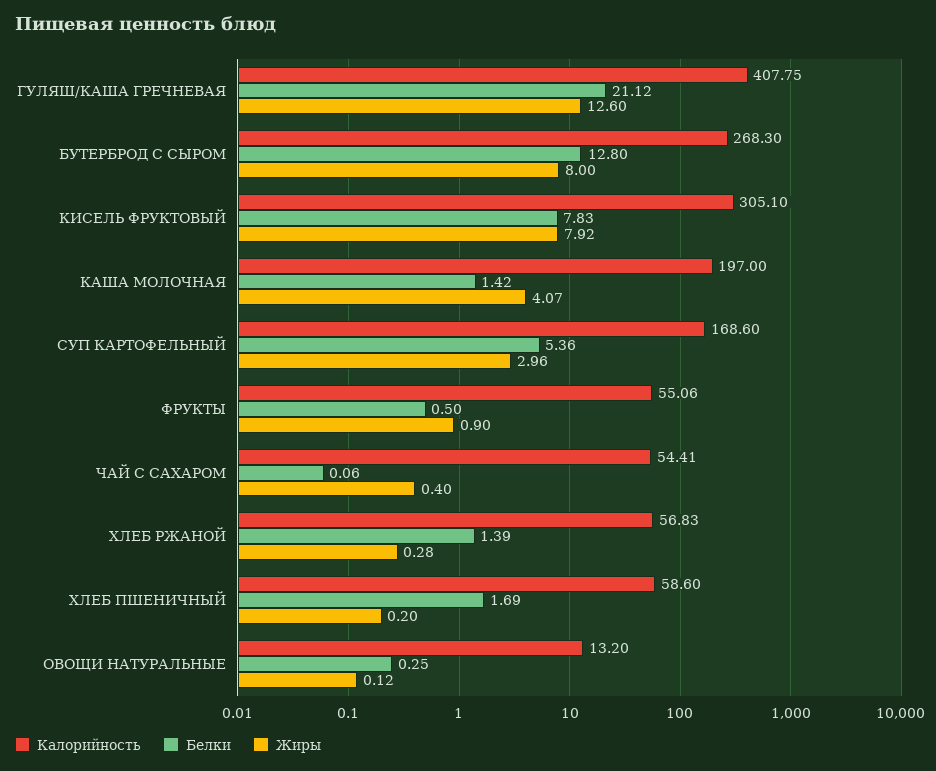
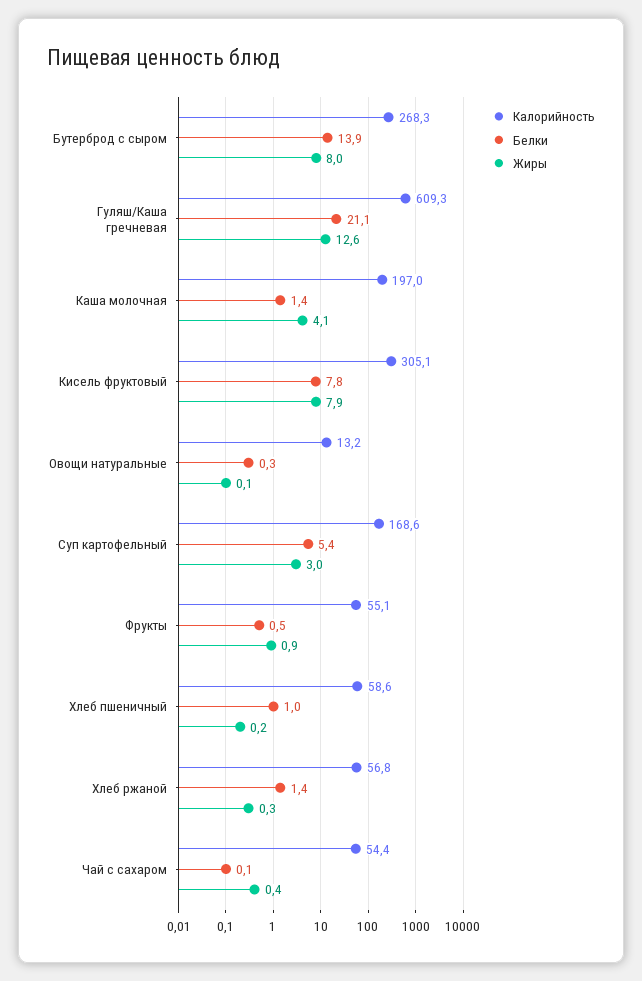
  {
    "Калорийность": {
-     "ГУЛЯШ/КАША ГРЕЧНЕВАЯ": 407.75,
+     "ГУЛЯШ/КАША ГРЕЧНЕВАЯ": 609.3,
      "БУТЕРБРОД С СЫРОМ": 268.3,
      "КИСЕЛЬ ФРУКТОВЫЙ": 305.1,
      "КАША МОЛОЧНАЯ": 197,
      "СУП КАРТОФЕЛЬНЫЙ": 168.6,
      "ФРУКТЫ": 55.06,
      "ЧАЙ С САХАРОМ": 54.41,
      "ХЛЕБ РЖАНОЙ": 56.83,
      "ХЛЕБ ПШЕНИЧНЫЙ": 58.6,
      "ОВОЩИ НАТУРАЛЬНЫЕ": 13.2
    },
    "Белки": {
      "ГУЛЯШ/КАША ГРЕЧНЕВАЯ": 21.12,
-     "БУТЕРБРОД С СЫРОМ": 12.8,
+     "БУТЕРБРОД С СЫРОМ": 13.9,
      "КИСЕЛЬ ФРУКТОВЫЙ": 7.83,
      "КАША МОЛОЧНАЯ": 1.42,
      "СУП КАРТОФЕЛЬНЫЙ": 5.36,
      "ФРУКТЫ": 0.5,
      "ЧАЙ С САХАРОМ": 0.06,
      "ХЛЕБ РЖАНОЙ": 1.39,
-     "ХЛЕБ ПШЕНИЧНЫЙ": 1.69,
+     "ХЛЕБ ПШЕНИЧНЫЙ": 1,
      "ОВОЩИ НАТУРАЛЬНЫЕ": 0.25
    },
    "Жиры": {
      "ГУЛЯШ/КАША ГРЕЧНЕВАЯ": 12.6,
      "БУТЕРБРОД С СЫРОМ": 8,
      "КИСЕЛЬ ФРУКТОВЫЙ": 7.92,
      "КАША МОЛОЧНАЯ": 4.07,
      "СУП КАРТОФЕЛЬНЫЙ": 2.96,
      "ФРУКТЫ": 0.9,
      "ЧАЙ С САХАРОМ": 0.4,
      "ХЛЕБ РЖАНОЙ": 0.28,
      "ХЛЕБ ПШЕНИЧНЫЙ": 0.2,
      "ОВОЩИ НАТУРАЛЬНЫЕ": 0.12
    }
  }

